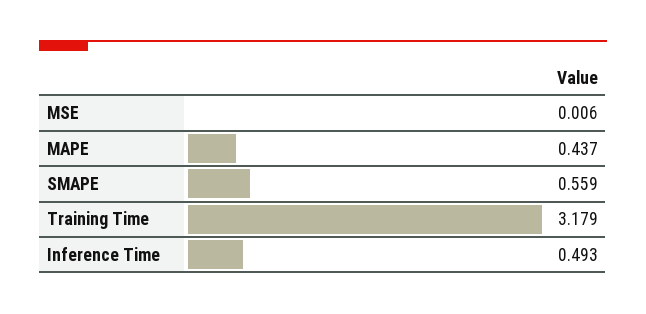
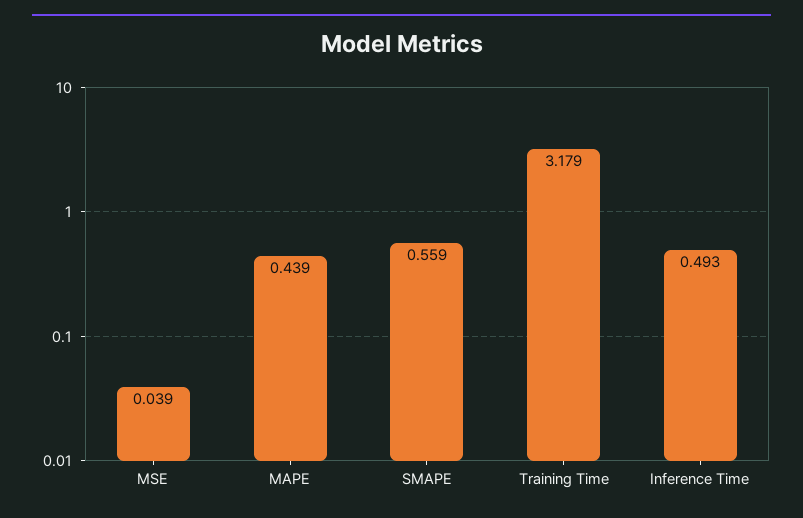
  {
-   "MSE": 0.006,
+   "MSE": 0.039,
-   "MAPE": 0.437,
+   "MAPE": 0.439,
    "SMAPE": 0.559,
    "Training Time": 3.179,
    "Inference Time": 0.493
  }

